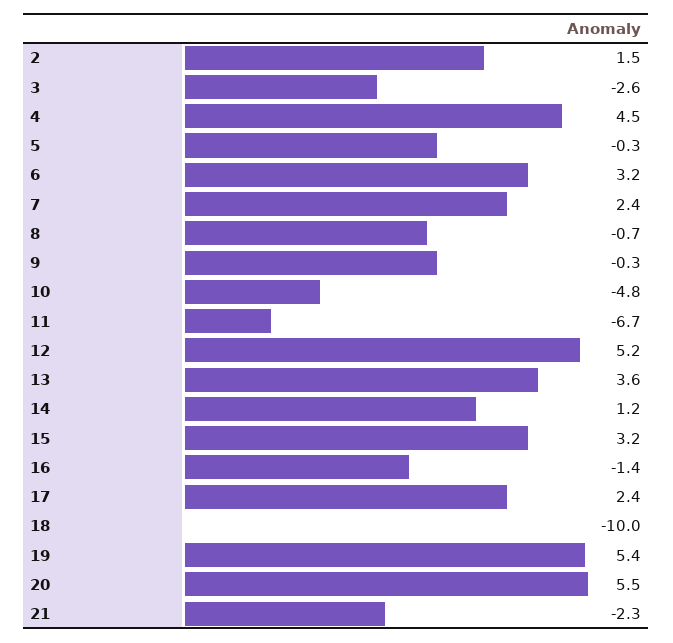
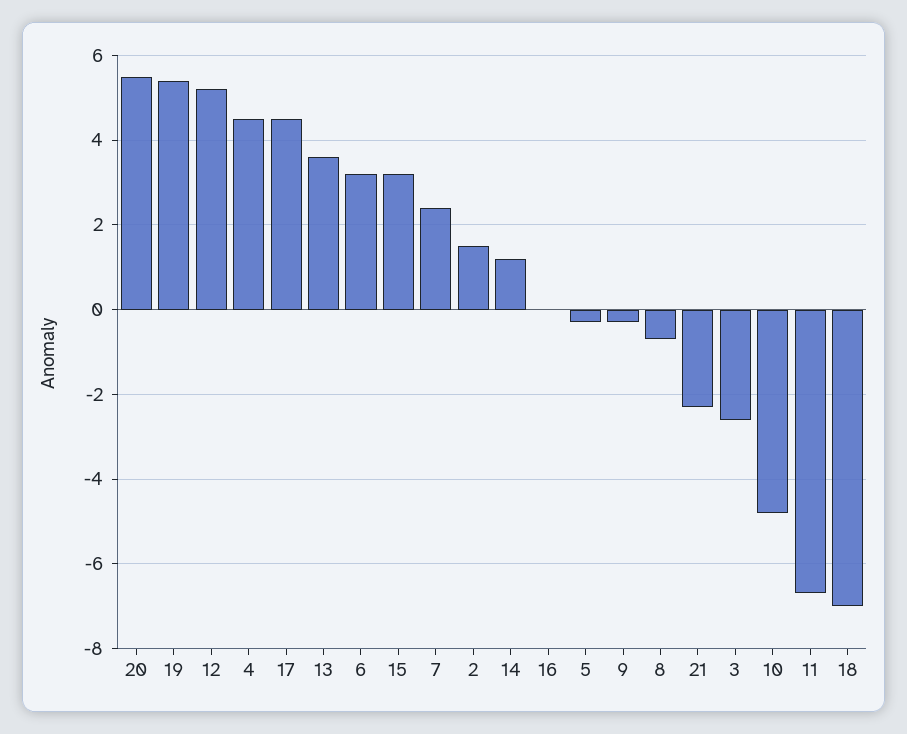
  {
    "2": 1.5,
    "3": -2.6,
    "4": 4.5,
    "5": -0.3,
    "6": 3.2,
    "7": 2.4,
    "8": -0.7,
    "9": -0.3,
    "10": -4.8,
    "11": -6.7,
    "12": 5.2,
    "13": 3.6,
    "14": 1.2,
    "15": 3.2,
-   "16": -1.4,
+   "16": 0,
-   "17": 2.4,
+   "17": 4.5,
-   "18": -10,
+   "18": -7,
    "19": 5.4,
    "20": 5.5,
    "21": -2.3
  }

